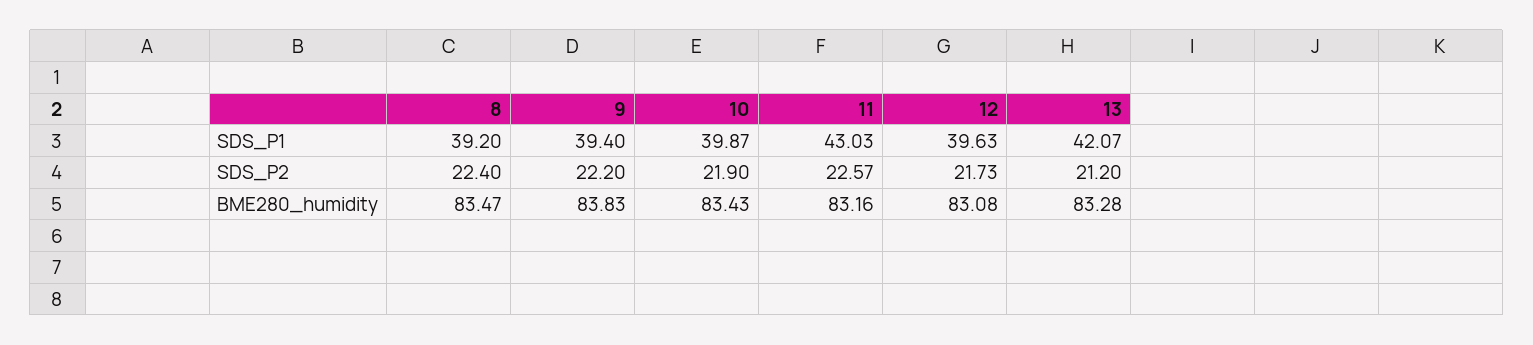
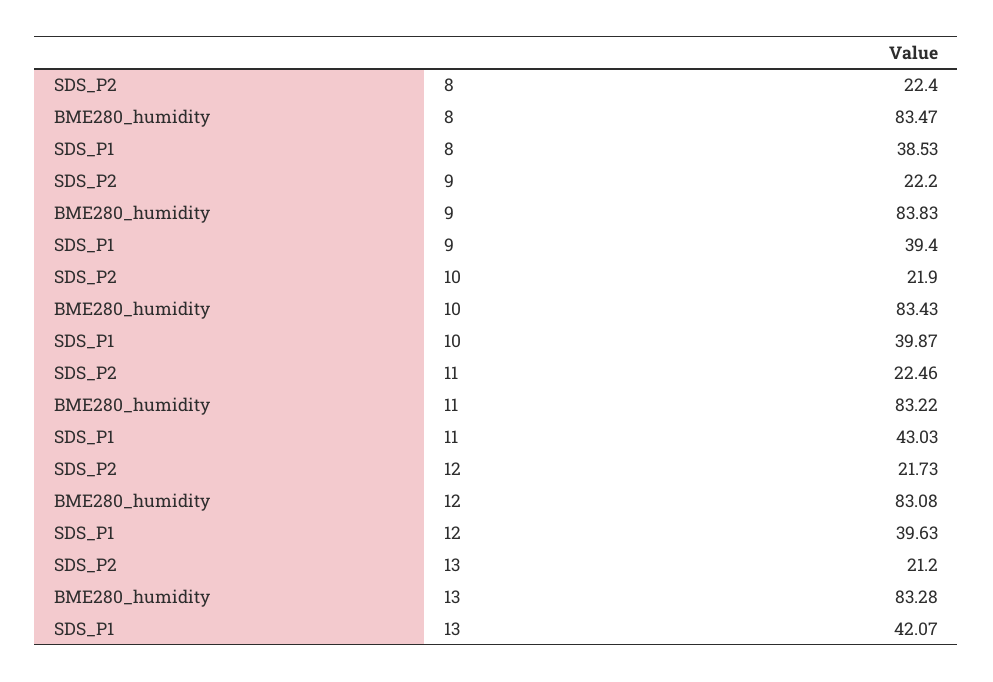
  {
    "8": {
-     "SDS_P1": 39.2,
+     "SDS_P1": 38.53,
      "SDS_P2": 22.4,
      "BME280_humidity": 83.47
    },
    "9": {
      "SDS_P1": 39.4,
      "SDS_P2": 22.2,
      "BME280_humidity": 83.83
    },
    "10": {
      "SDS_P1": 39.87,
      "SDS_P2": 21.9,
      "BME280_humidity": 83.43
    },
    "11": {
      "SDS_P1": 43.03,
-     "SDS_P2": 22.57,
+     "SDS_P2": 22.46,
-     "BME280_humidity": 83.16
+     "BME280_humidity": 83.22
    },
    "12": {
      "SDS_P1": 39.63,
      "SDS_P2": 21.73,
      "BME280_humidity": 83.08
    },
    "13": {
      "SDS_P1": 42.07,
      "SDS_P2": 21.2,
      "BME280_humidity": 83.28
    }
  }

